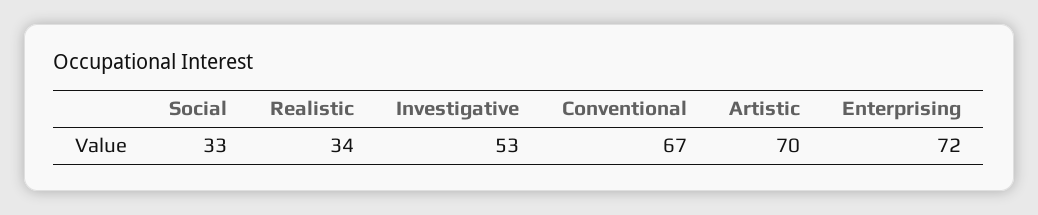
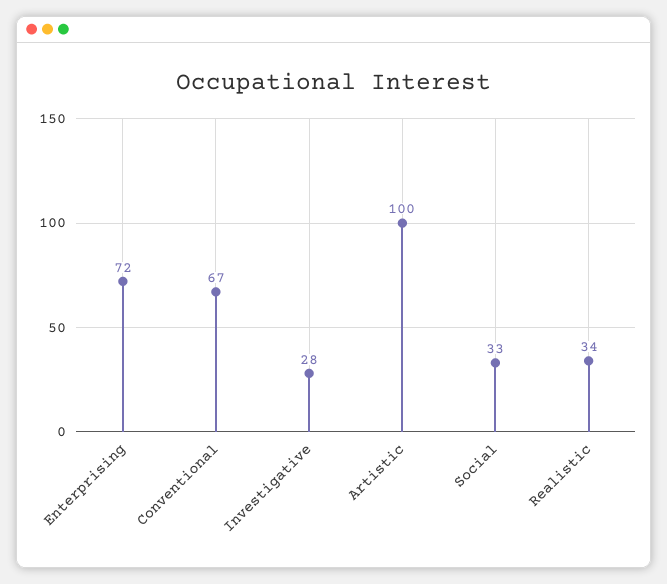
  {
    "Social": 33,
    "Realistic": 34,
-   "Investigative": 53,
+   "Investigative": 28,
    "Conventional": 67,
-   "Artistic": 70,
+   "Artistic": 100,
    "Enterprising": 72
  }

